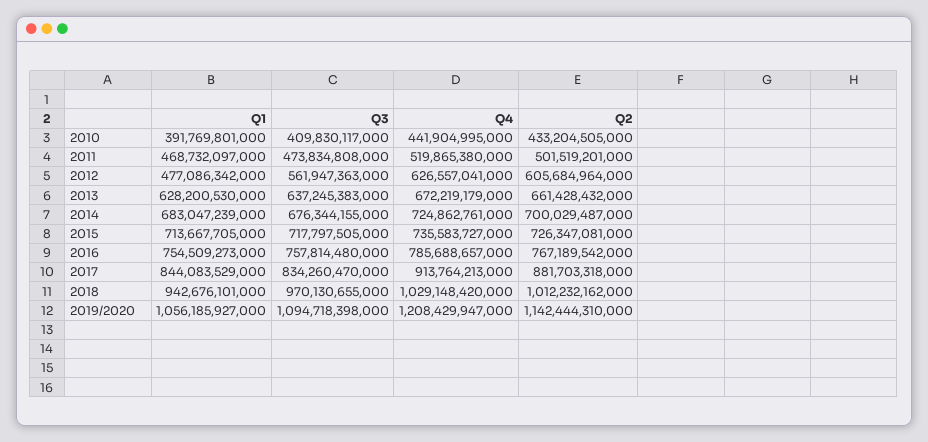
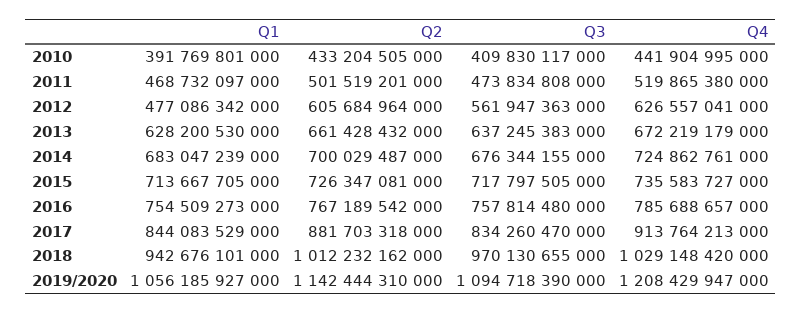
  {
    "Q1": {
      "2010": 391769801000,
      "2011": 468732097000,
      "2012": 477086342000,
      "2013": 628200530000,
      "2014": 683047239000,
      "2015": 713667705000,
      "2016": 754509273000,
      "2017": 844083529000,
      "2018": 942676101000,
      "2019/2020": 1056185927000
    },
    "Q3": {
      "2010": 409830117000,
      "2011": 473834808000,
      "2012": 561947363000,
      "2013": 637245383000,
      "2014": 676344155000,
      "2015": 717797505000,
      "2016": 757814480000,
      "2017": 834260470000,
      "2018": 970130655000,
-     "2019/2020": 1094718398000
+     "2019/2020": 1094718390000
    },
    "Q4": {
      "2010": 441904995000,
      "2011": 519865380000,
      "2012": 626557041000,
      "2013": 672219179000,
      "2014": 724862761000,
      "2015": 735583727000,
      "2016": 785688657000,
      "2017": 913764213000,
      "2018": 1029148420000,
      "2019/2020": 1208429947000
    },
    "Q2": {
      "2010": 433204505000,
      "2011": 501519201000,
      "2012": 605684964000,
      "2013": 661428432000,
      "2014": 700029487000,
      "2015": 726347081000,
      "2016": 767189542000,
      "2017": 881703318000,
      "2018": 1012232162000,
      "2019/2020": 1142444310000
    }
  }

